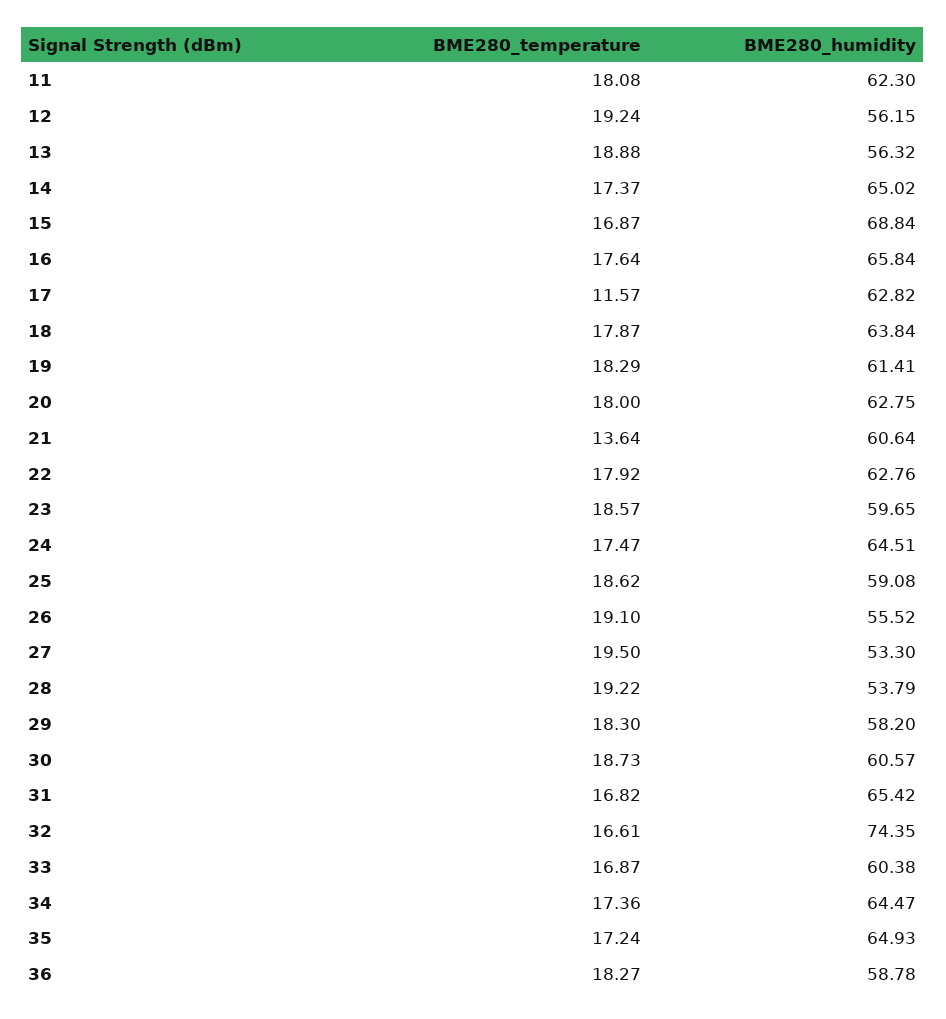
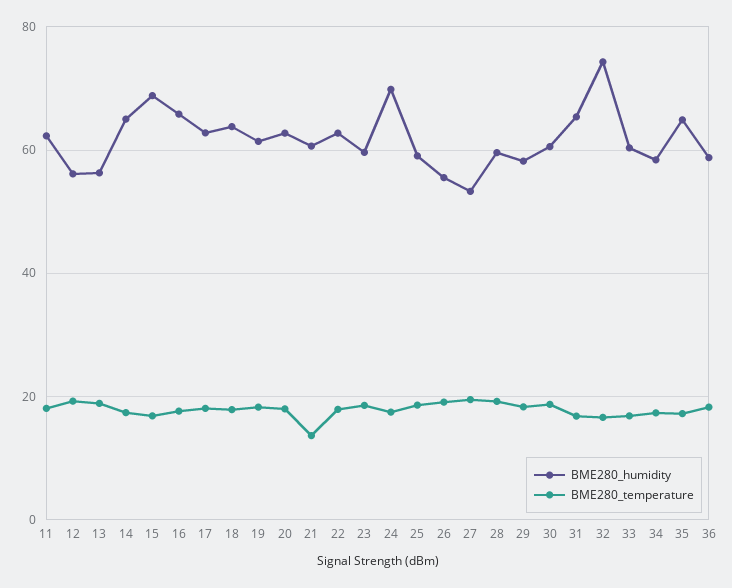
  {
    "BME280_temperature": {
      "11": 18.08,
      "12": 19.24,
      "13": 18.88,
      "14": 17.37,
      "15": 16.87,
      "16": 17.64,
-     "17": 11.57,
+     "17": 18,
      "18": 17.87,
      "19": 18.29,
      "20": 18,
      "21": 13.64,
      "22": 17.92,
      "23": 18.57,
      "24": 17.47,
      "25": 18.62,
      "26": 19.1,
      "27": 19.5,
      "28": 19.22,
      "29": 18.3,
      "30": 18.73,
      "31": 16.82,
      "32": 16.61,
      "33": 16.87,
      "34": 17.36,
      "35": 17.24,
      "36": 18.27
    },
    "BME280_humidity": {
      "11": 62.3,
      "12": 56.15,
      "13": 56.32,
      "14": 65.02,
      "15": 68.84,
      "16": 65.84,
      "17": 62.82,
      "18": 63.84,
      "19": 61.41,
      "20": 62.75,
      "21": 60.64,
      "22": 62.76,
      "23": 59.65,
-     "24": 64.51,
+     "24": 70,
      "25": 59.08,
      "26": 55.52,
      "27": 53.3,
-     "28": 53.79,
+     "28": 60,
      "29": 58.2,
      "30": 60.57,
      "31": 65.42,
      "32": 74.35,
      "33": 60.38,
-     "34": 64.47,
+     "34": 58,
      "35": 64.93,
      "36": 58.78
    }
  }

